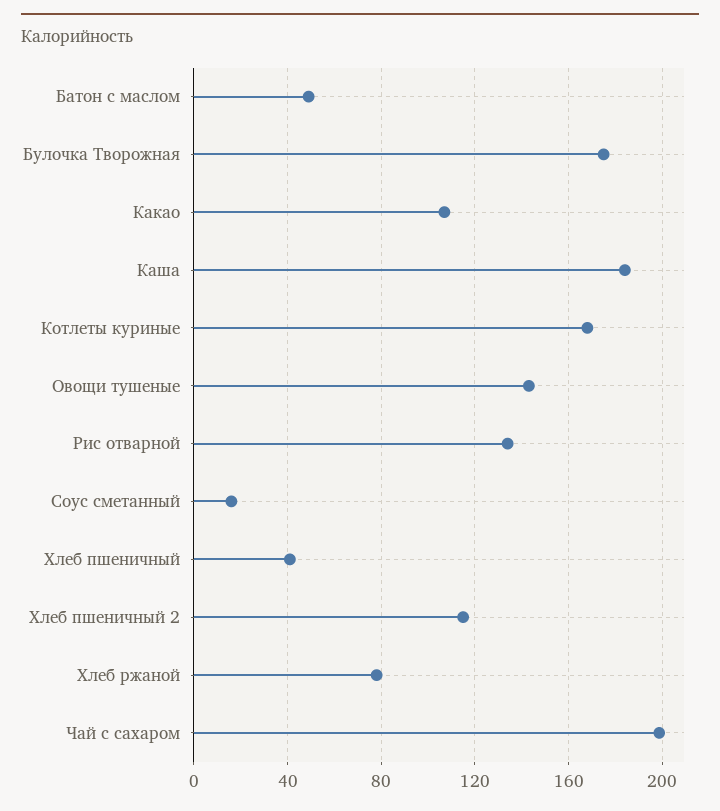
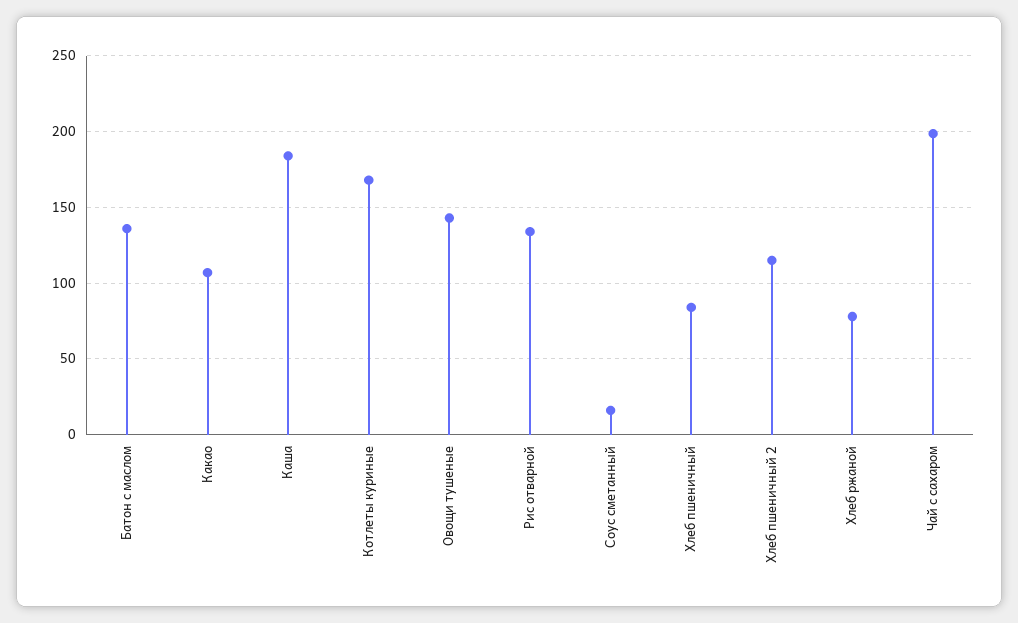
  {
-   "Батон с маслом": 50,
+   "Батон с маслом": 135,
-   "Булочка Творожная": 175,
    "Какао": 105,
    "Каша": 185,
    "Котлеты куриные": 170,
    "Овощи тушеные": 145,
    "Рис отварной": 135,
    "Соус сметанный": 15,
-   "Хлеб пшеничный": 40,
+   "Хлеб пшеничный": 85,
    "Хлеб пшеничный 2": 115,
    "Хлеб ржаной": 80,
    "Чай с сахаром": 200
  }

